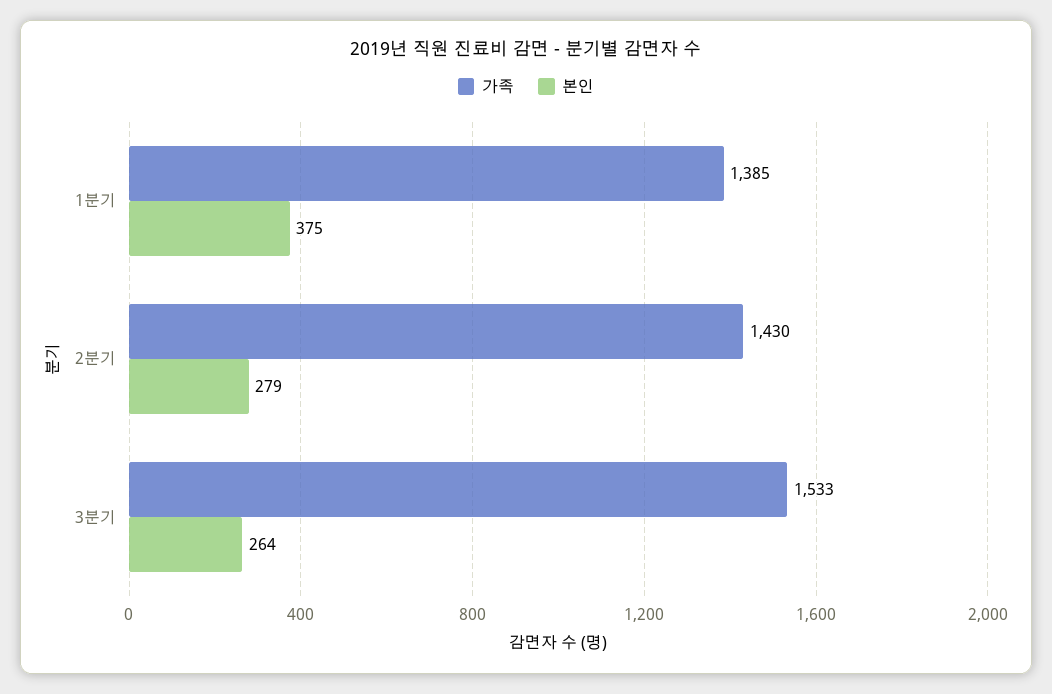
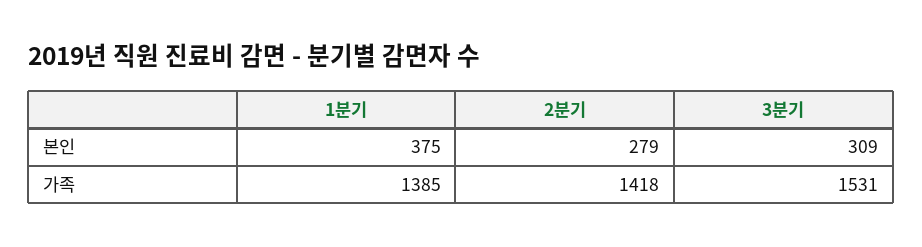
  {
    "가족": {
      "1분기": 1385,
-     "2분기": 1430,
+     "2분기": 1418,
-     "3분기": 1533
+     "3분기": 1531
    },
    "본인": {
      "1분기": 375,
      "2분기": 279,
-     "3분기": 264
+     "3분기": 309
    }
  }

